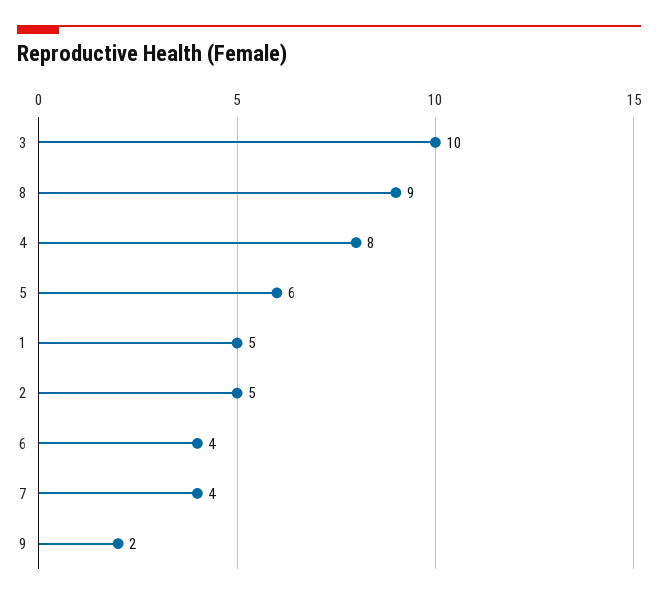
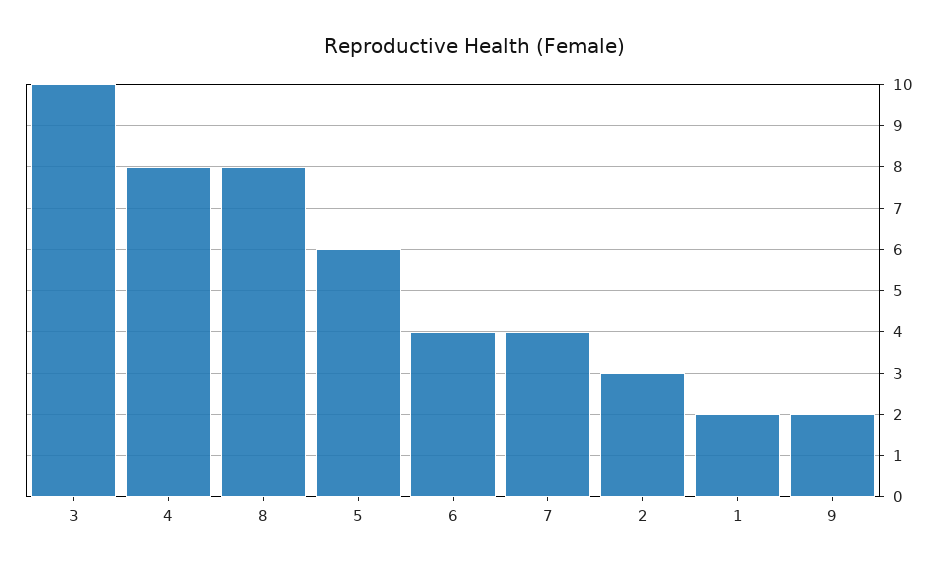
  {
    "3": 10,
-   "8": 9,
+   "8": 8,
    "4": 8,
    "5": 6,
-   "1": 5,
+   "1": 2,
-   "2": 5,
+   "2": 3,
    "6": 4,
    "7": 4,
    "9": 2
  }

